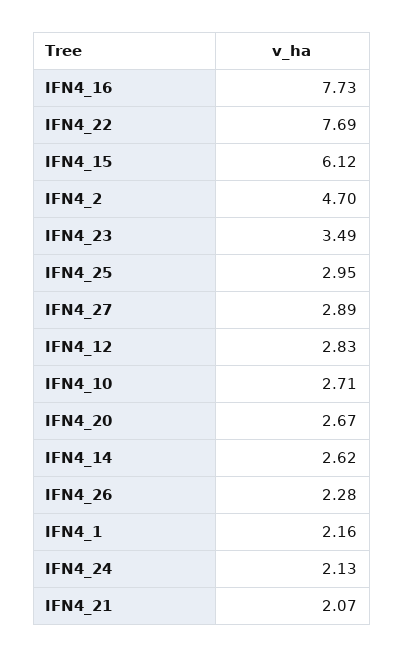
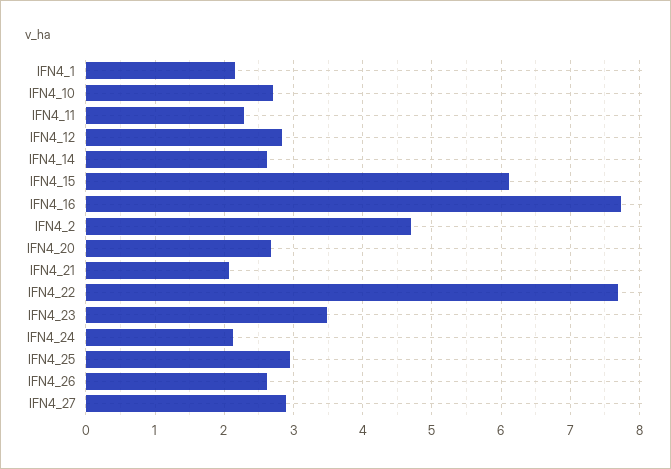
  {
    "IFN4_16": 7.73,
    "IFN4_22": 7.69,
    "IFN4_15": 6.12,
    "IFN4_2": 4.7,
    "IFN4_23": 3.49,
    "IFN4_25": 2.95,
    "IFN4_27": 2.89,
    "IFN4_12": 2.83,
    "IFN4_10": 2.71,
    "IFN4_20": 2.67,
    "IFN4_14": 2.62,
-   "IFN4_26": 2.28,
+   "IFN4_26": 2.6,
    "IFN4_1": 2.16,
    "IFN4_24": 2.13,
-   "IFN4_21": 2.07
+   "IFN4_21": 2.07,
+   "IFN4_11": 2.3
  }

